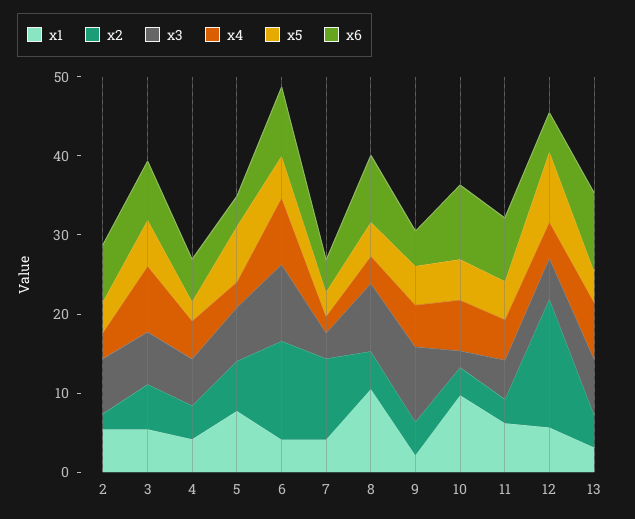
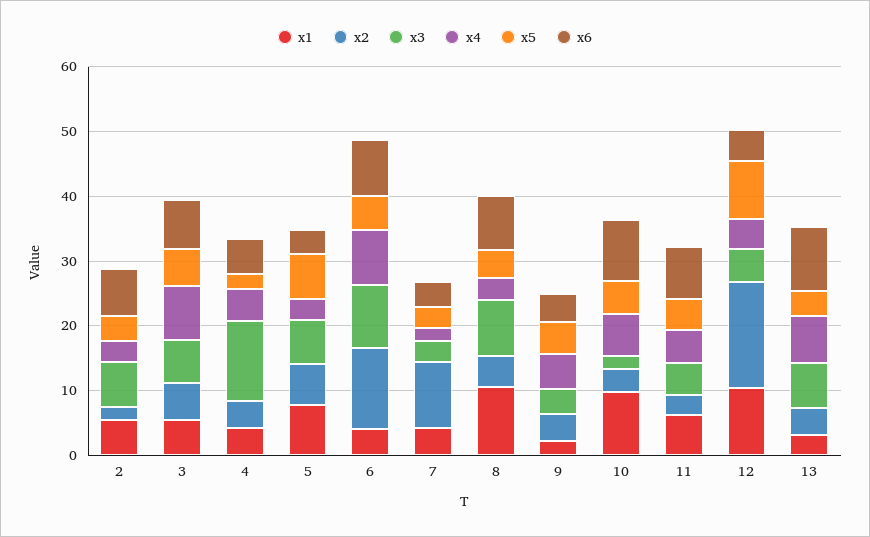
  {
    "x1": {
      "2": 6,
      "3": 6,
      "4": 4,
      "5": 8,
      "6": 4,
      "7": 4,
      "8": 10,
      "9": 2,
      "10": 10,
      "11": 6,
-     "12": 6,
+     "12": 10,
      "13": 4
    },
    "x2": {
      "2": 2,
      "3": 6,
      "4": 4,
      "5": 6,
      "6": 12,
      "7": 10,
      "8": 4,
      "9": 4,
      "10": 4,
      "11": 4,
      "12": 16,
      "13": 4
    },
    "x3": {
      "2": 6,
      "3": 6,
-     "4": 6,
+     "4": 12,
      "5": 6,
      "6": 10,
      "7": 4,
      "8": 8,
-     "9": 10,
+     "9": 4,
      "10": 2,
      "11": 4,
      "12": 6,
      "13": 8
    },
    "x4": {
      "2": 4,
      "3": 8,
      "4": 4,
      "5": 4,
      "6": 8,
      "7": 2,
      "8": 4,
      "9": 6,
      "10": 6,
      "11": 6,
      "12": 4,
      "13": 8
    },
    "x5": {
      "2": 4,
      "3": 6,
      "4": 2,
      "5": 8,
      "6": 6,
      "7": 4,
      "8": 4,
      "9": 4,
      "10": 6,
      "11": 4,
      "12": 8,
      "13": 4
    },
    "x6": {
      "2": 8,
      "3": 8,
      "4": 6,
      "5": 4,
      "6": 8,
      "7": 4,
      "8": 8,
      "9": 4,
      "10": 10,
      "11": 8,
      "12": 4,
      "13": 10
    }
  }

